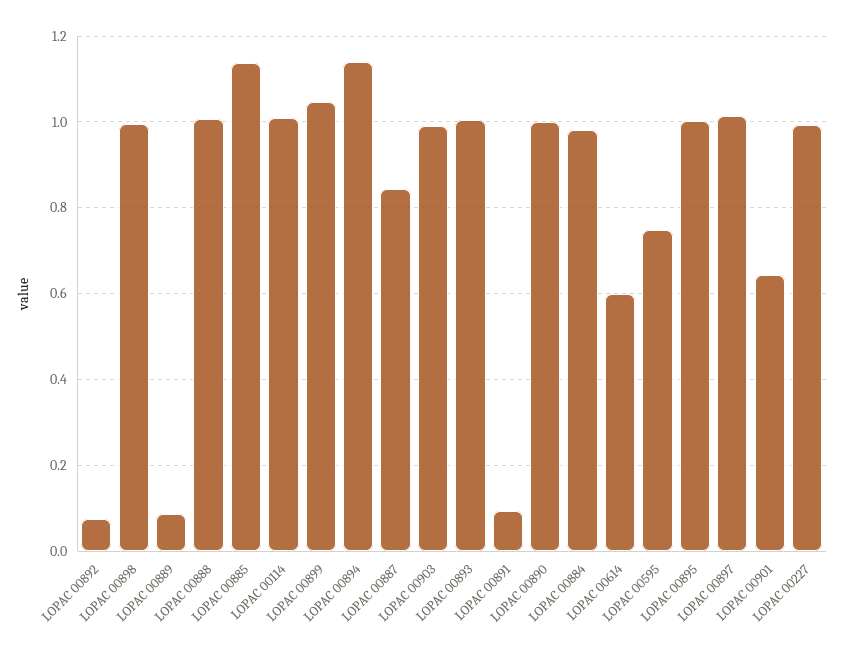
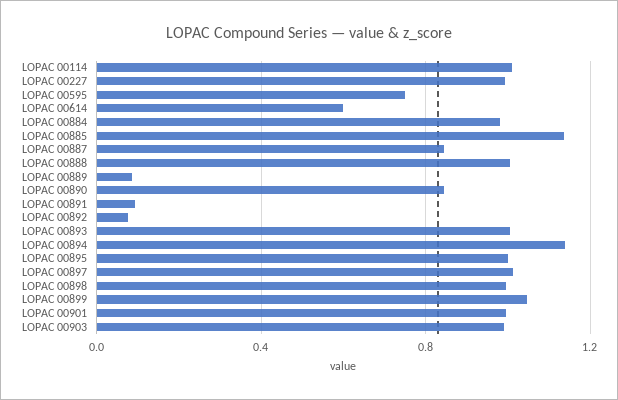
  {
    "LOPAC 00892": 0.08,
    "LOPAC 00898": 1,
    "LOPAC 00889": 0.08,
    "LOPAC 00888": 1,
    "LOPAC 00885": 1.14,
    "LOPAC 00114": 1,
    "LOPAC 00899": 1.04,
    "LOPAC 00894": 1.14,
    "LOPAC 00887": 0.84,
    "LOPAC 00903": 1,
    "LOPAC 00893": 1,
    "LOPAC 00891": 0.1,
-   "LOPAC 00890": 1,
+   "LOPAC 00890": 0.85,
    "LOPAC 00884": 0.98,
    "LOPAC 00614": 0.6,
    "LOPAC 00595": 0.74,
    "LOPAC 00895": 1,
    "LOPAC 00897": 1.02,
-   "LOPAC 00901": 0.64,
+   "LOPAC 00901": 1,
    "LOPAC 00227": 1
  }

